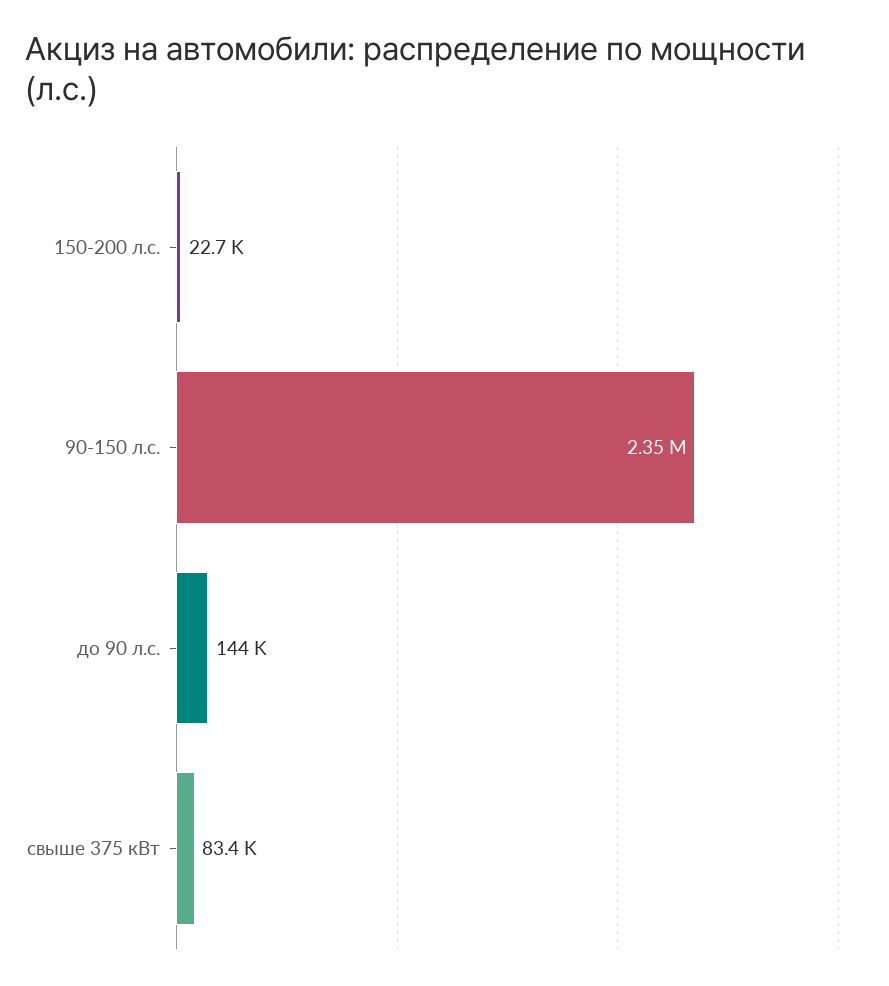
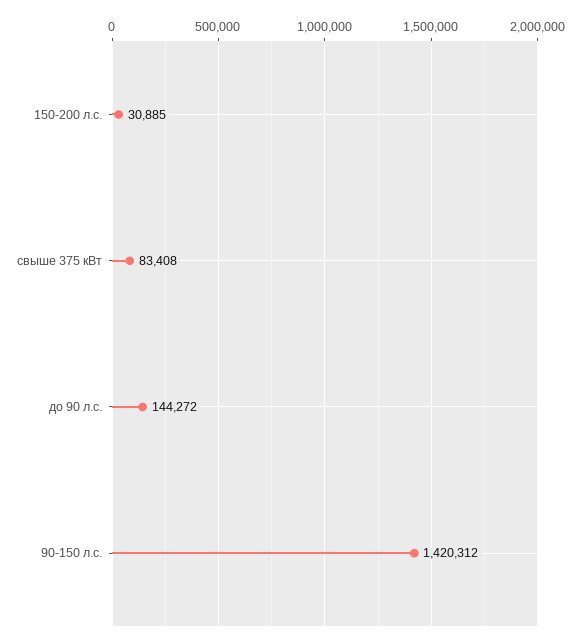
  {
-   "150-200 л.с.": 22700,
+   "150-200 л.с.": 30885,
-   "90-150 л.с.": 2350000,
+   "90-150 л.с.": 1420312,
    "до 90 л.с.": 144272,
    "свыше 375 кВт": 83408
  }

